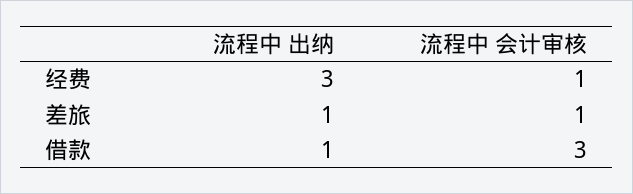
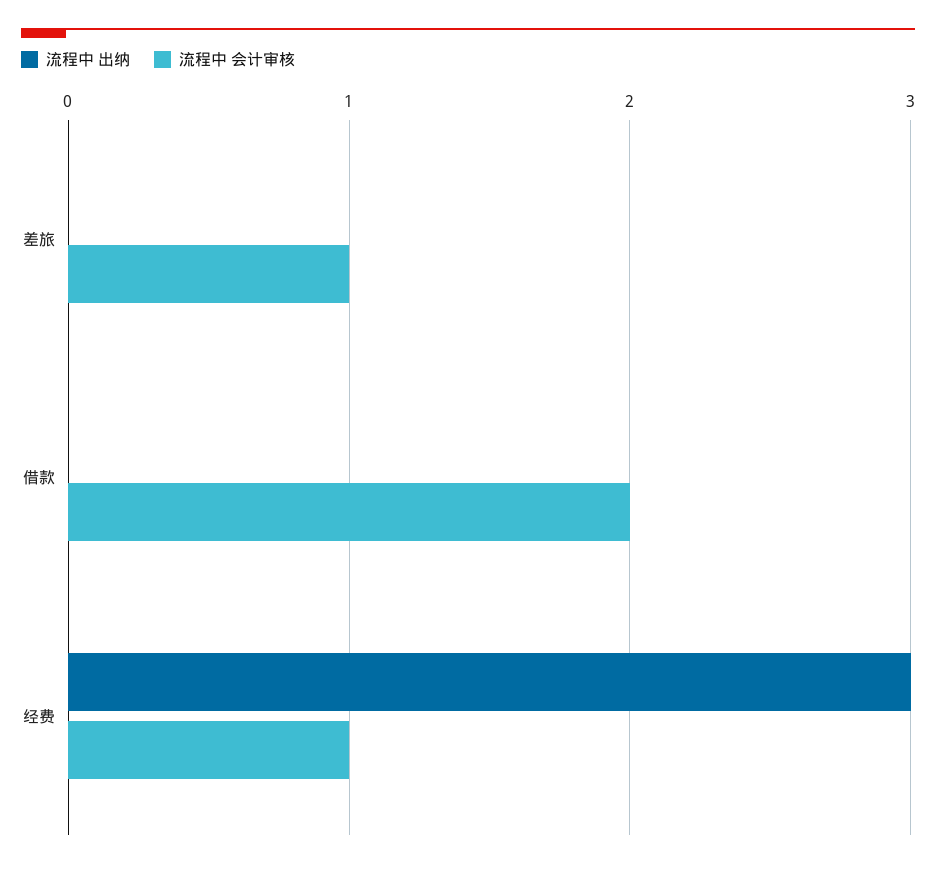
  {
    "流程中 出纳": {
      "经费": 3,
-     "差旅": 1,
+     "差旅": 0,
-     "借款": 1
+     "借款": 0
    },
    "流程中 会计审核": {
      "经费": 1,
      "差旅": 1,
-     "借款": 3
+     "借款": 2
    }
  }

